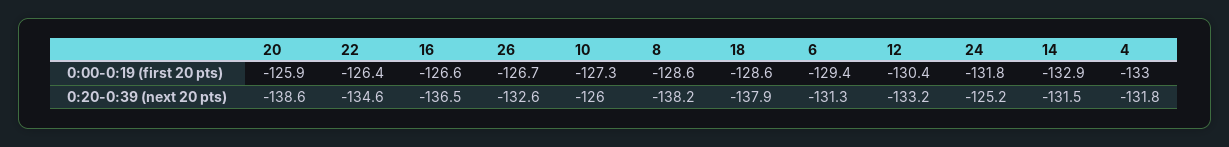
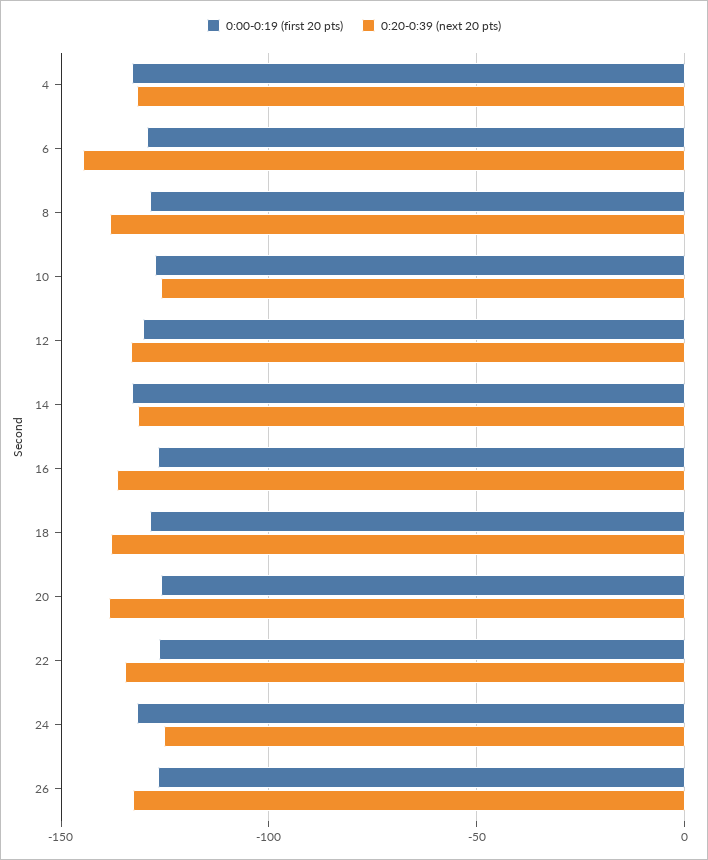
  {
    "0:00-0:19 (first 20 pts)": {
      "20": -125.9,
      "22": -126.4,
      "16": -126.6,
      "26": -126.7,
      "10": -127.3,
      "8": -128.6,
      "18": -128.6,
      "6": -129.4,
      "12": -130.4,
      "24": -131.8,
      "14": -132.9,
      "4": -133
    },
    "0:20-0:39 (next 20 pts)": {
      "20": -138.6,
      "22": -134.6,
      "16": -136.5,
      "26": -132.6,
      "10": -126,
      "8": -138.2,
      "18": -137.9,
-     "6": -131.3,
+     "6": -145,
      "12": -133.2,
      "24": -125.2,
      "14": -131.5,
      "4": -131.8
    }
  }

